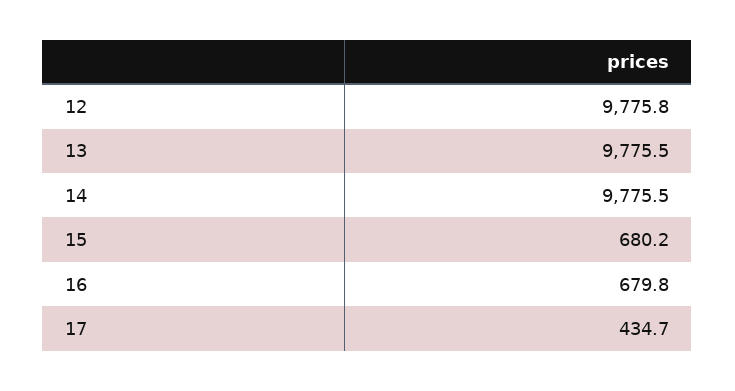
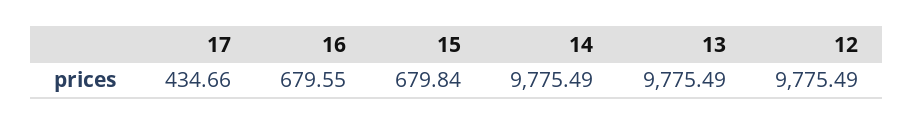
  {
-   "12": 9775.8,
+   "12": 9775.49,
    "13": 9775.49,
    "14": 9775.49,
-   "15": 680.2,
+   "15": 679.84,
-   "16": 679.8,
+   "16": 679.55,
    "17": 434.66
  }

